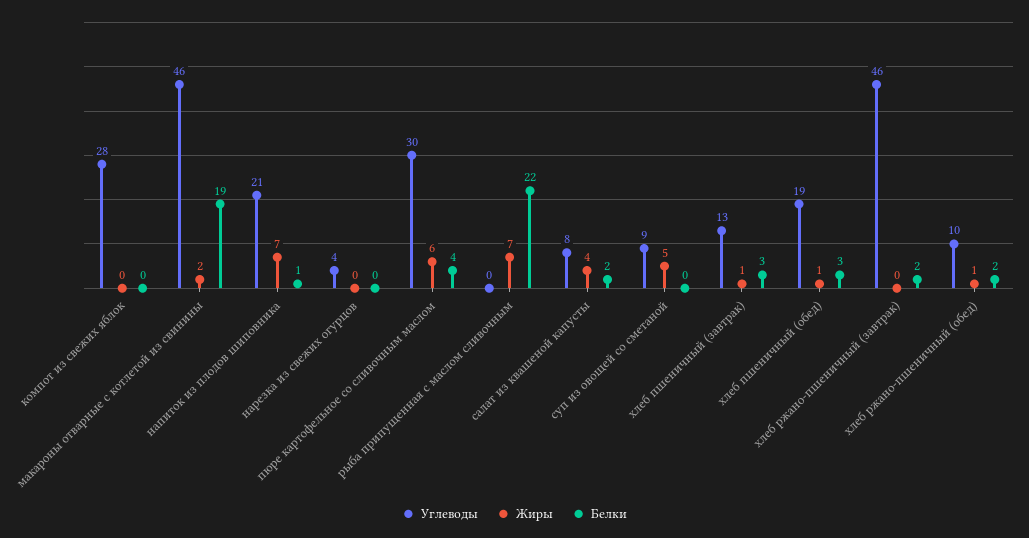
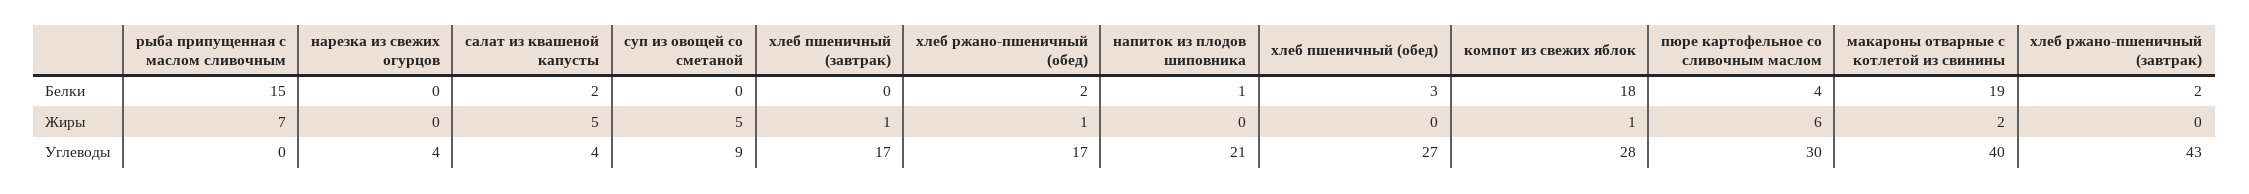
  {
    "Углеводы": {
      "компот из свежих яблок": 28,
-     "макароны отварные с котлетой из свинины": 46,
+     "макароны отварные с котлетой из свинины": 40,
      "напиток из плодов шиповника": 21,
      "нарезка из свежих огурцов": 4,
      "пюре картофельное со сливочным маслом": 30,
      "рыба припущенная с маслом сливочным": 0,
-     "салат из квашеной капусты": 8,
+     "салат из квашеной капусты": 4,
      "суп из овощей со сметаной": 9,
-     "хлеб пшеничный (завтрак)": 13,
+     "хлеб пшеничный (завтрак)": 17,
-     "хлеб пшеничный (обед)": 19,
+     "хлеб пшеничный (обед)": 27,
-     "хлеб ржано-пшеничный (завтрак)": 46,
+     "хлеб ржано-пшеничный (завтрак)": 43,
-     "хлеб ржано-пшеничный (обед)": 10
+     "хлеб ржано-пшеничный (обед)": 17
    },
    "Жиры": {
-     "компот из свежих яблок": 0,
+     "компот из свежих яблок": 1,
      "макароны отварные с котлетой из свинины": 2,
-     "напиток из плодов шиповника": 7,
+     "напиток из плодов шиповника": 0,
      "нарезка из свежих огурцов": 0,
      "пюре картофельное со сливочным маслом": 6,
      "рыба припущенная с маслом сливочным": 7,
-     "салат из квашеной капусты": 4,
+     "салат из квашеной капусты": 5,
      "суп из овощей со сметаной": 5,
      "хлеб пшеничный (завтрак)": 1,
-     "хлеб пшеничный (обед)": 1,
+     "хлеб пшеничный (обед)": 0,
      "хлеб ржано-пшеничный (завтрак)": 0,
      "хлеб ржано-пшеничный (обед)": 1
    },
    "Белки": {
-     "компот из свежих яблок": 0,
+     "компот из свежих яблок": 18,
      "макароны отварные с котлетой из свинины": 19,
      "напиток из плодов шиповника": 1,
      "нарезка из свежих огурцов": 0,
      "пюре картофельное со сливочным маслом": 4,
-     "рыба припущенная с маслом сливочным": 22,
+     "рыба припущенная с маслом сливочным": 15,
      "салат из квашеной капусты": 2,
      "суп из овощей со сметаной": 0,
-     "хлеб пшеничный (завтрак)": 3,
+     "хлеб пшеничный (завтрак)": 0,
      "хлеб пшеничный (обед)": 3,
      "хлеб ржано-пшеничный (завтрак)": 2,
      "хлеб ржано-пшеничный (обед)": 2
    }
  }

